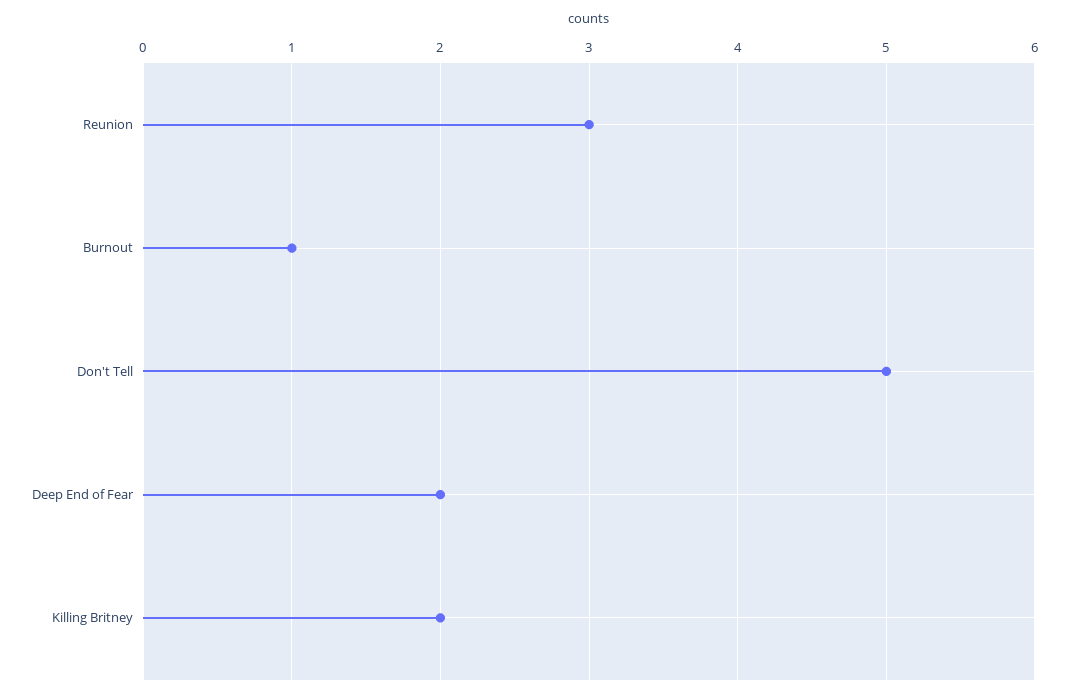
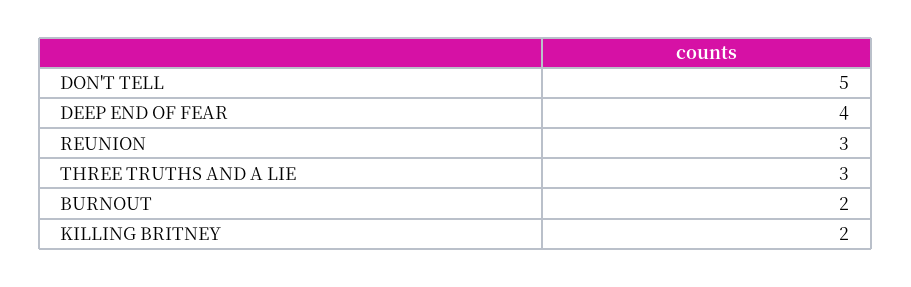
  {
    "Reunion": 3,
-   "Burnout": 1,
+   "Burnout": 2,
    "Don't Tell": 5,
-   "Deep End of Fear": 2,
+   "Deep End of Fear": 4,
-   "Killing Britney": 2
+   "Killing Britney": 2,
+   "THREE TRUTHS AND A LIE": 3
  }

